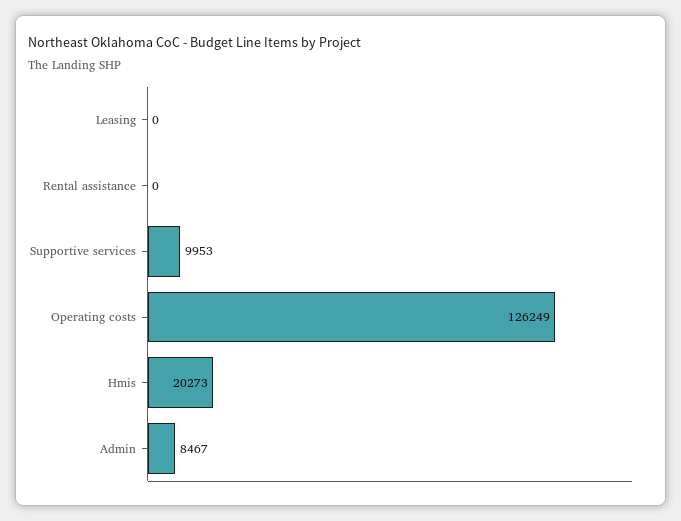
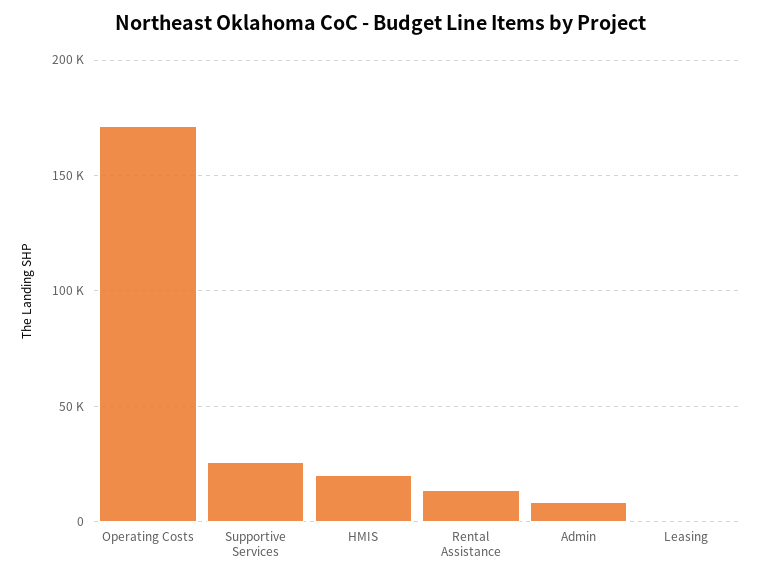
  {
    "Leasing": 0,
-   "Rental assistance": 0,
+   "Rental assistance": 15000,
-   "Supportive services": 9953,
+   "Supportive services": 25000,
-   "Operating costs": 126249,
+   "Operating costs": 170000,
    "Hmis": 20273,
    "Admin": 8467
  }

